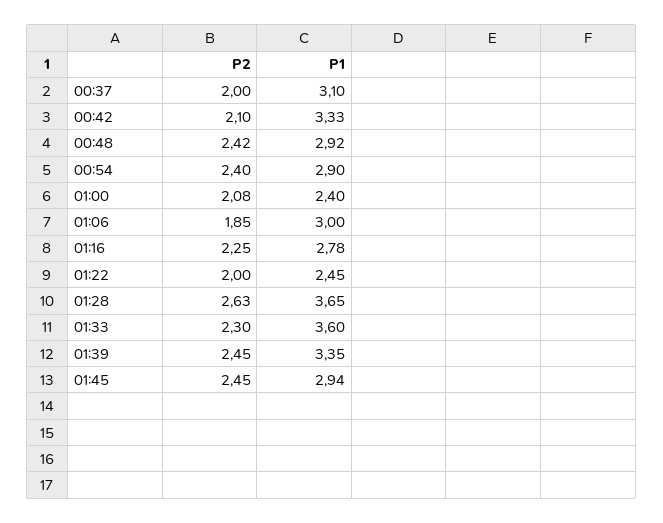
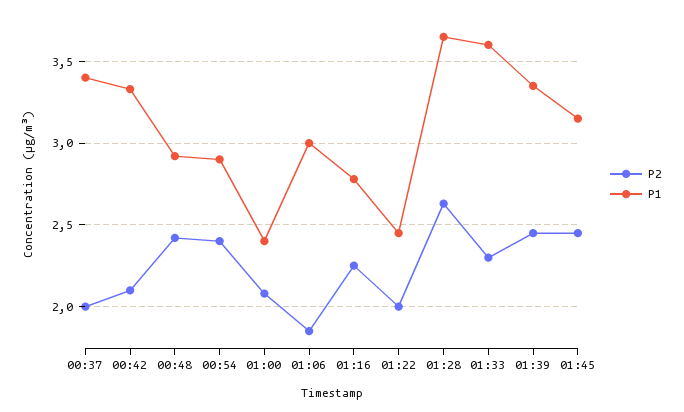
  {
    "P2": {
      "00:37": 2,
      "00:42": 2.1,
      "00:48": 2.42,
      "00:54": 2.4,
      "01:00": 2.08,
      "01:06": 1.85,
      "01:16": 2.25,
      "01:22": 2,
      "01:28": 2.63,
      "01:33": 2.3,
      "01:39": 2.45,
      "01:45": 2.45
    },
    "P1": {
-     "00:37": 3.1,
+     "00:37": 3.4,
      "00:42": 3.33,
      "00:48": 2.92,
      "00:54": 2.9,
      "01:00": 2.4,
      "01:06": 3,
      "01:16": 2.78,
      "01:22": 2.45,
      "01:28": 3.65,
      "01:33": 3.6,
      "01:39": 3.35,
-     "01:45": 2.94
+     "01:45": 3.15
    }
  }

